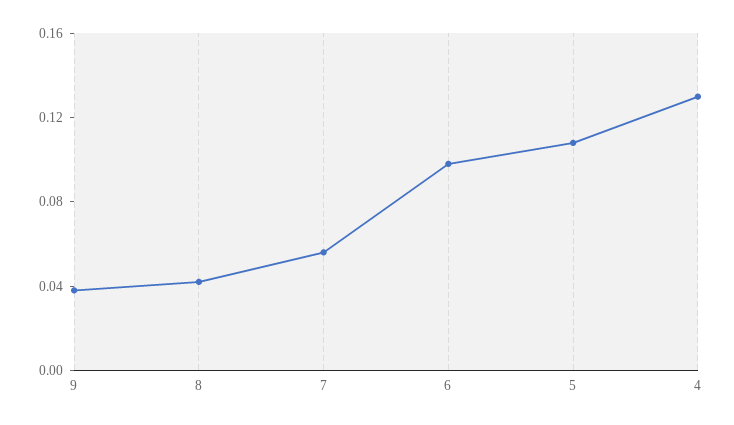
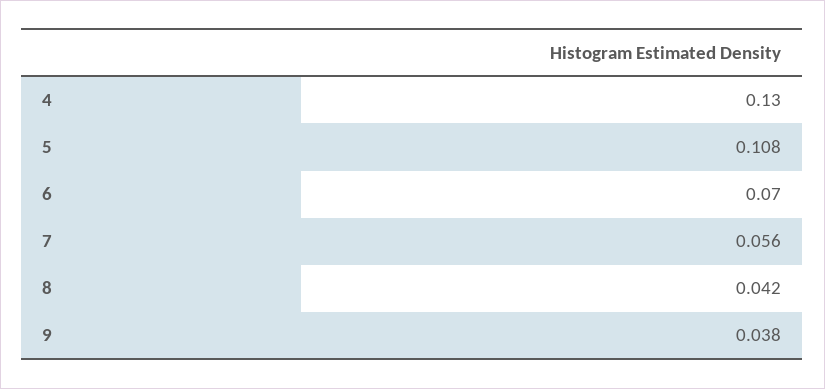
  {
    "9": 0.038,
    "8": 0.042,
    "7": 0.056,
-   "6": 0.1,
+   "6": 0.07,
    "5": 0.108,
    "4": 0.13
  }

